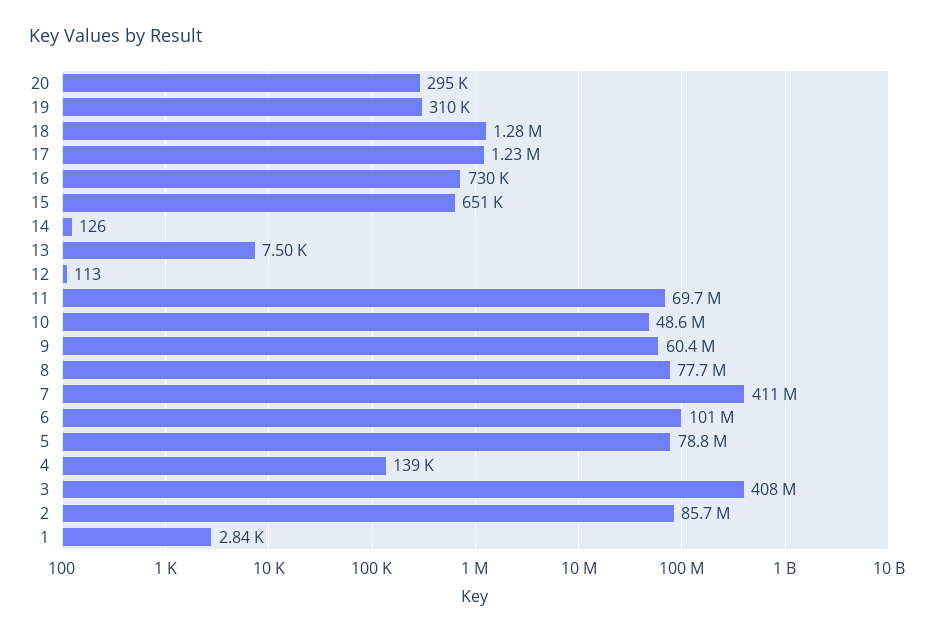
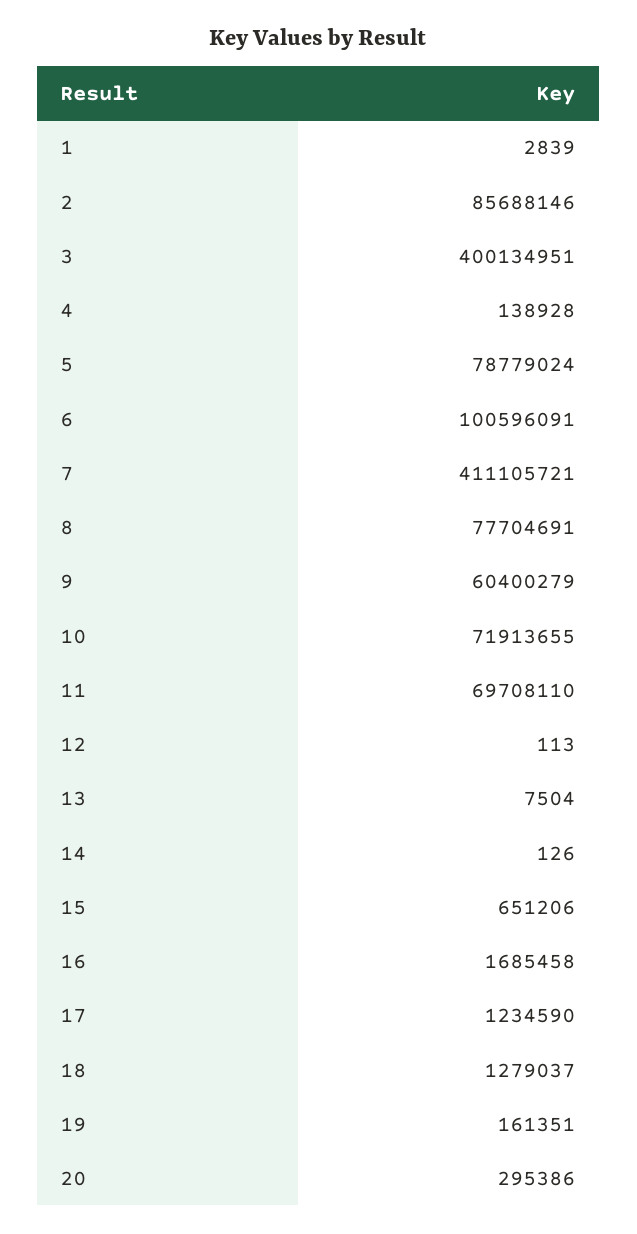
  {
    "20": 295386,
-   "19": 310000,
+   "19": 161351,
    "18": 1279037,
    "17": 1234590,
-   "16": 730000,
+   "16": 1685458,
    "15": 651206,
    "14": 126,
    "13": 7504,
    "12": 113,
    "11": 69708110,
-   "10": 48600000,
+   "10": 71913655,
    "9": 60400279,
    "8": 77704691,
    "7": 411105721,
    "6": 100596091,
    "5": 78779024,
    "4": 138928,
-   "3": 408000000,
+   "3": 400134951,
    "2": 85688146,
    "1": 2839
  }

